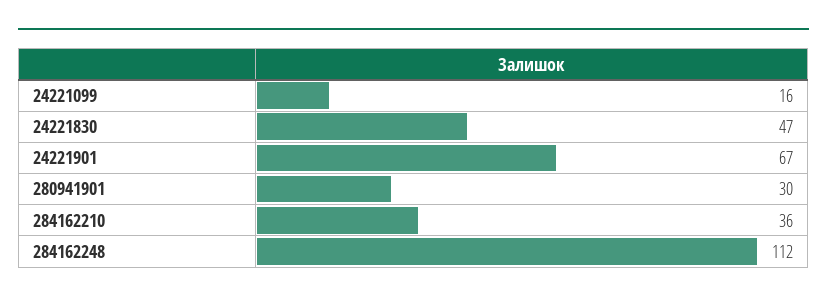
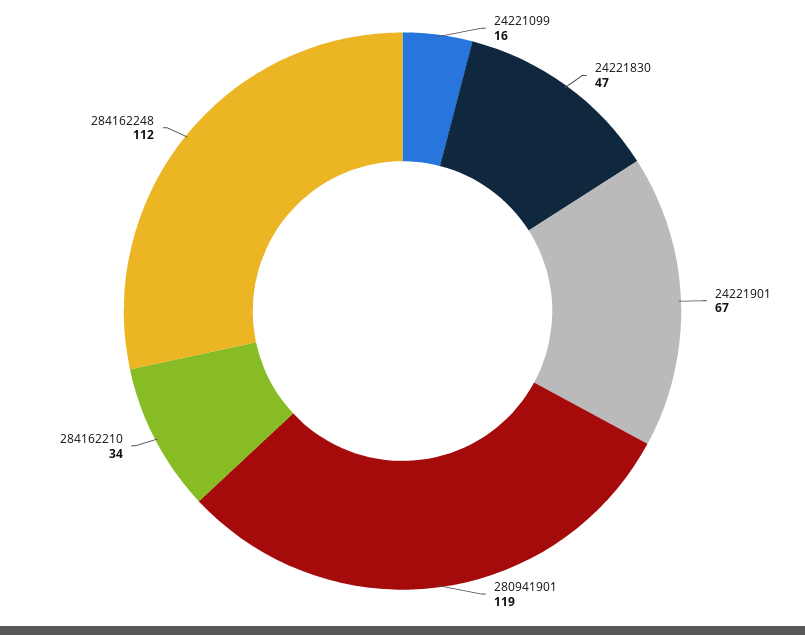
  {
    "24221099": 16,
    "24221830": 47,
    "24221901": 67,
-   "280941901": 30,
+   "280941901": 119,
-   "284162210": 36,
+   "284162210": 34,
    "284162248": 112
  }

